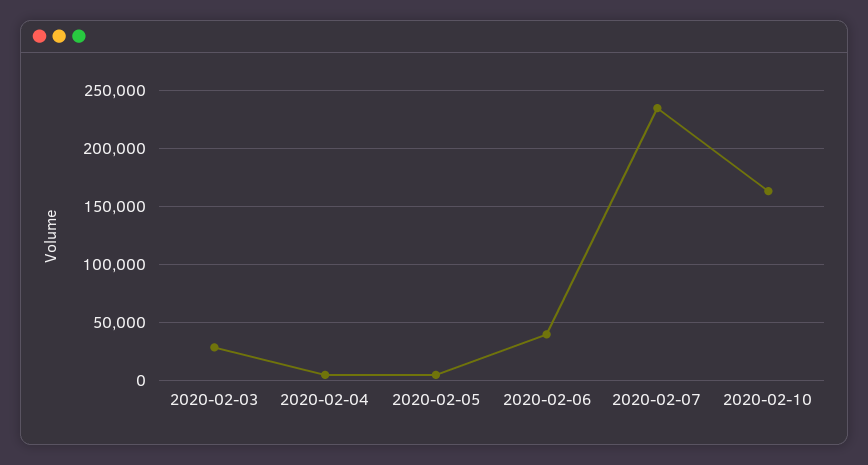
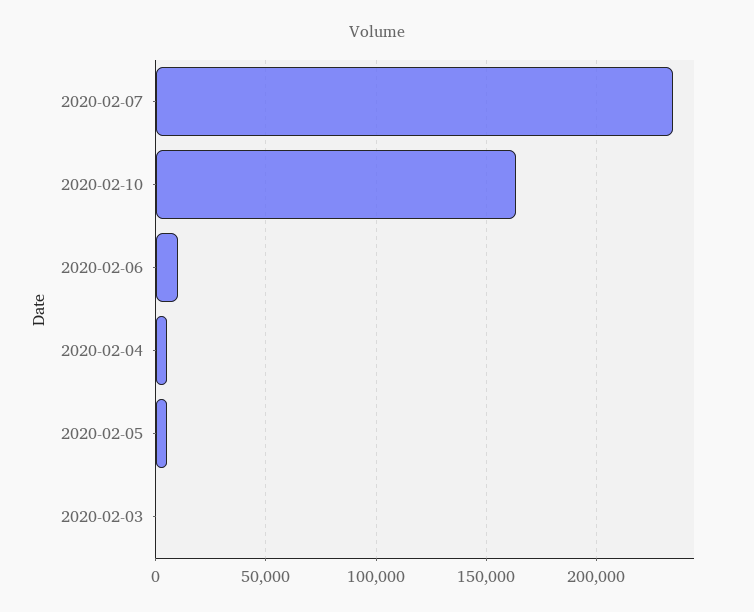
  {
-   "2020-02-03": 30000,
+   "2020-02-03": 0,
    "2020-02-04": 5000,
    "2020-02-05": 5000,
-   "2020-02-06": 40000,
+   "2020-02-06": 10000,
    "2020-02-07": 235000,
    "2020-02-10": 165000
  }

